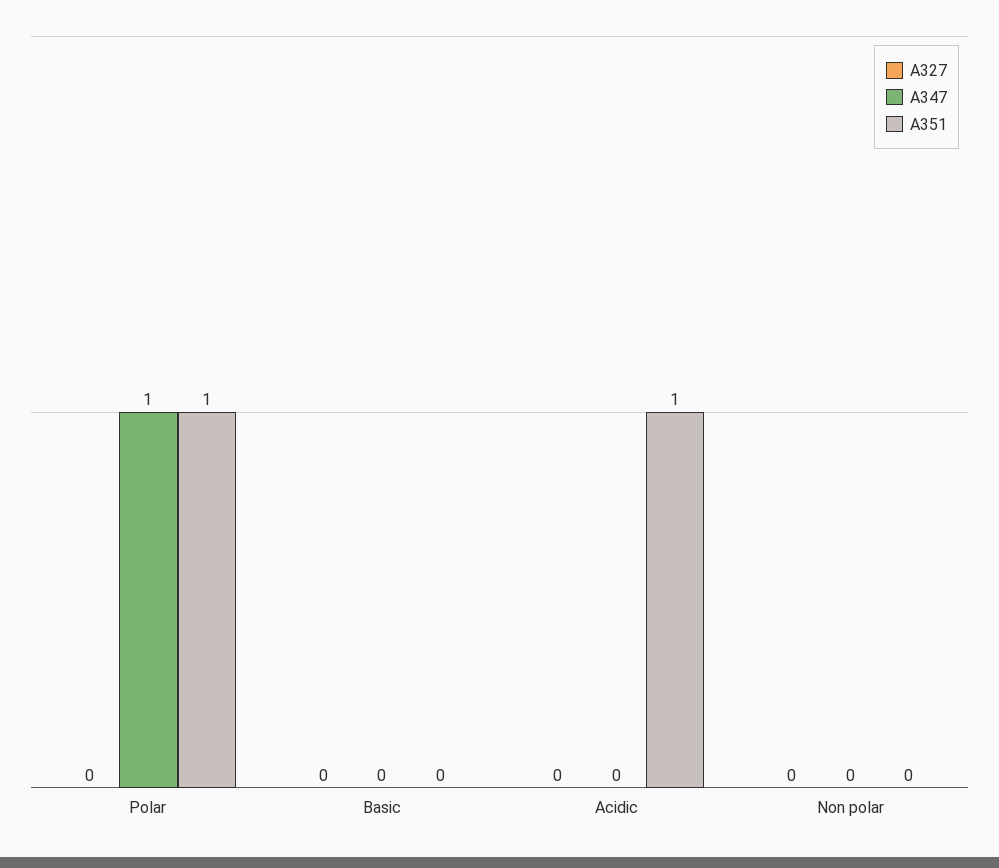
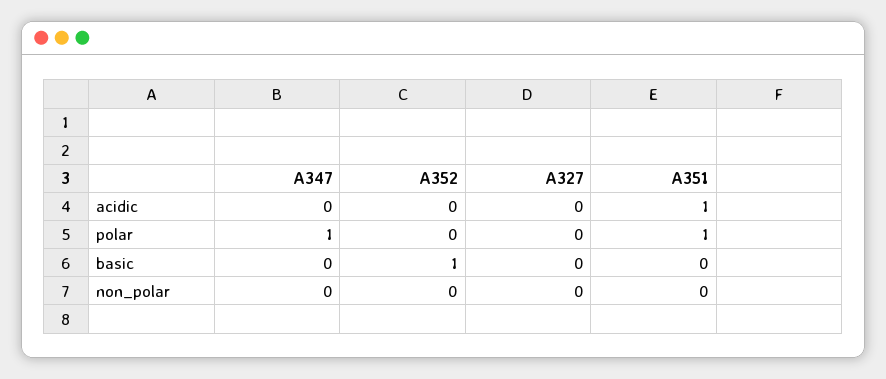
  {
    "A327": {
      "Polar": 0,
      "Basic": 0,
      "Acidic": 0,
      "Non polar": 0
    },
    "A347": {
      "Polar": 1,
      "Basic": 0,
      "Acidic": 0,
      "Non polar": 0
    },
    "A351": {
      "Polar": 1,
      "Basic": 0,
      "Acidic": 1,
      "Non polar": 0
-   }
+   },
+   "A352": {
+     "Acidic": 0,
+     "Polar": 0,
+     "Basic": 1,
+     "Non polar": 0
+   }
  }

